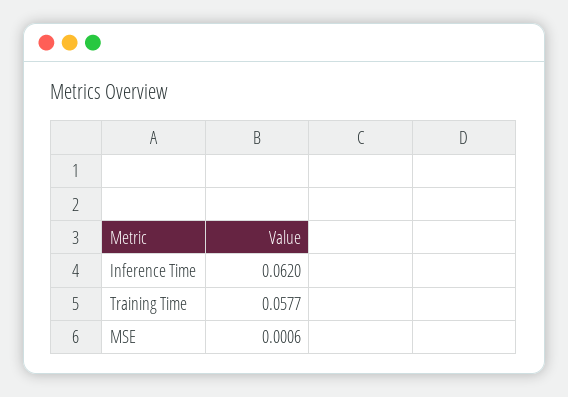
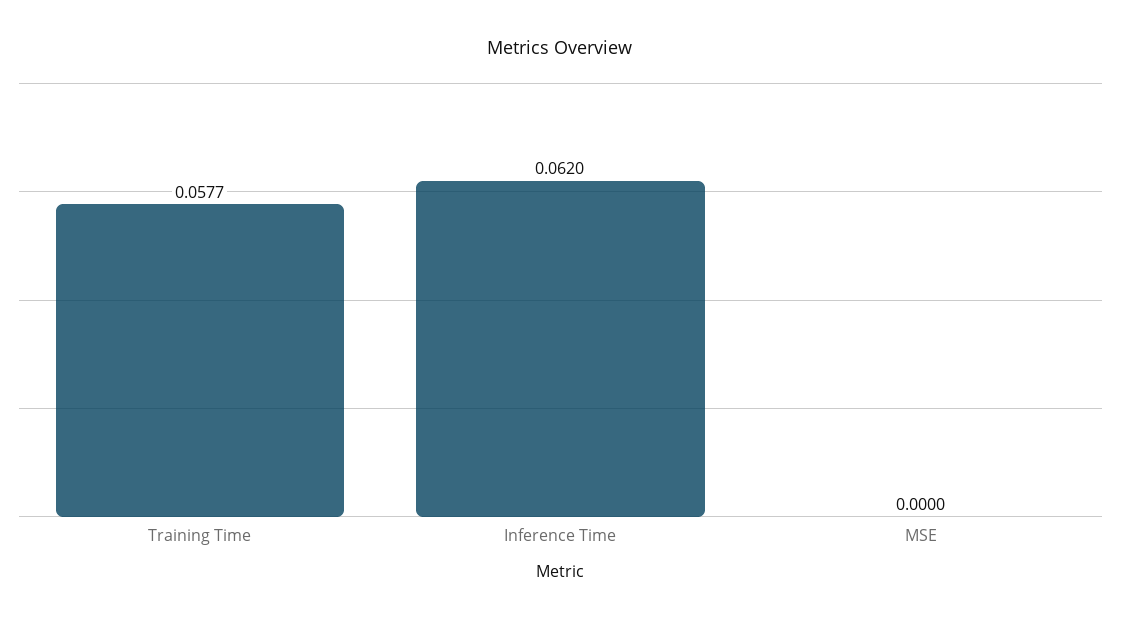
  {
    "Inference Time": 0.062,
    "Training Time": 0.0577,
-   "MSE": 0.0006
+   "MSE": 0
  }

